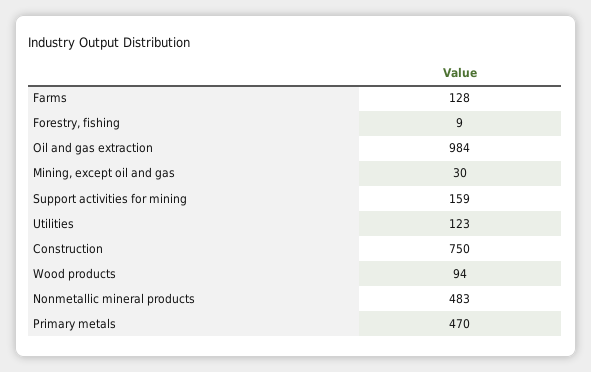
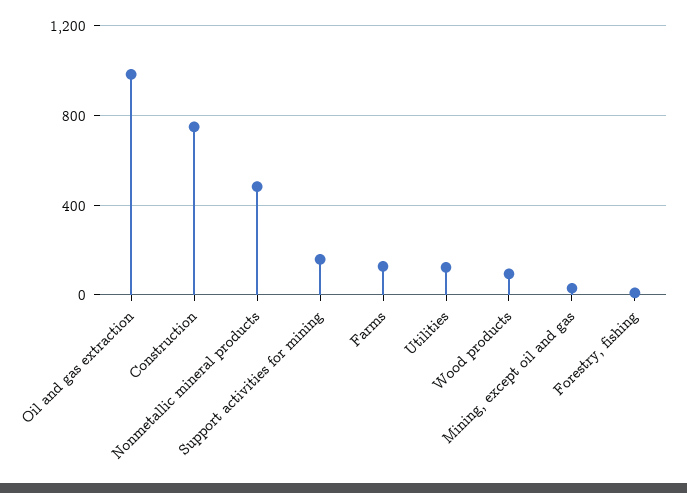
  {
    "Farms": 128,
    "Forestry, fishing": 9,
    "Oil and gas extraction": 984,
    "Mining, except oil and gas": 30,
    "Support activities for mining": 159,
    "Utilities": 123,
    "Construction": 750,
    "Wood products": 94,
-   "Nonmetallic mineral products": 483,
+   "Nonmetallic mineral products": 483
-   "Primary metals": 470
  }

